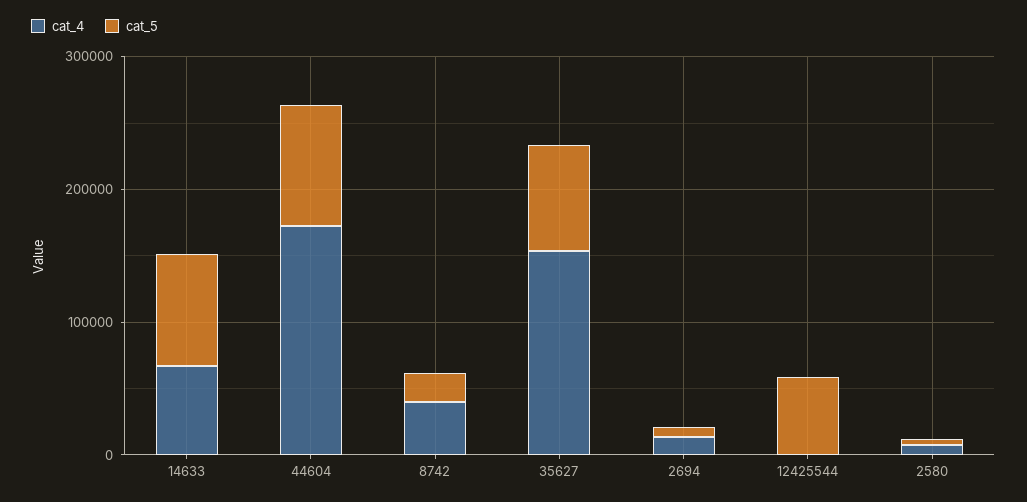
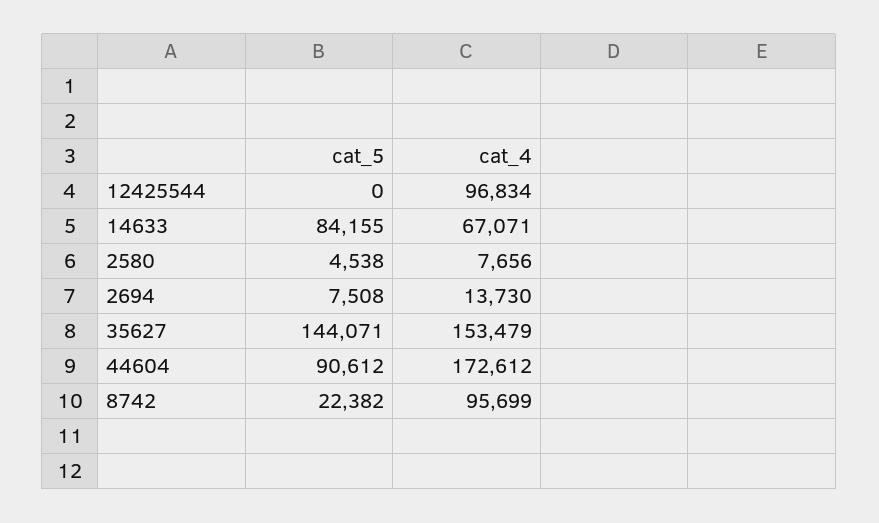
  {
    "cat_4": {
      "14633": 67071,
      "44604": 172612,
-     "8742": 40000,
+     "8742": 95699,
      "35627": 153479,
      "2694": 13730,
-     "12425544": 0,
+     "12425544": 96834,
      "2580": 7656
    },
    "cat_5": {
      "14633": 84155,
      "44604": 90612,
      "8742": 22382,
-     "35627": 80000,
+     "35627": 144071,
      "2694": 7508,
-     "12425544": 60000,
+     "12425544": 0,
      "2580": 4538
    }
  }

